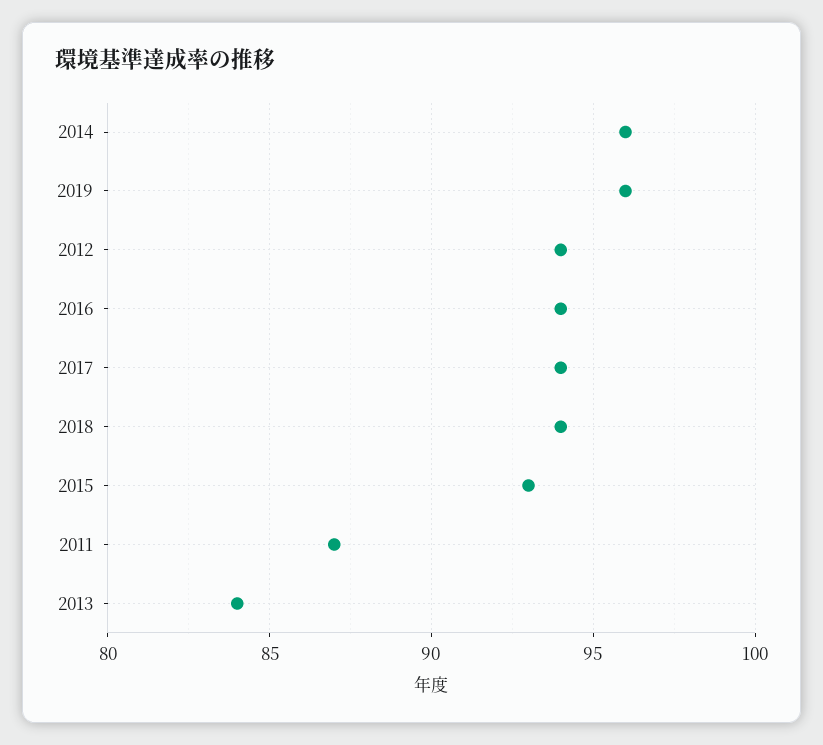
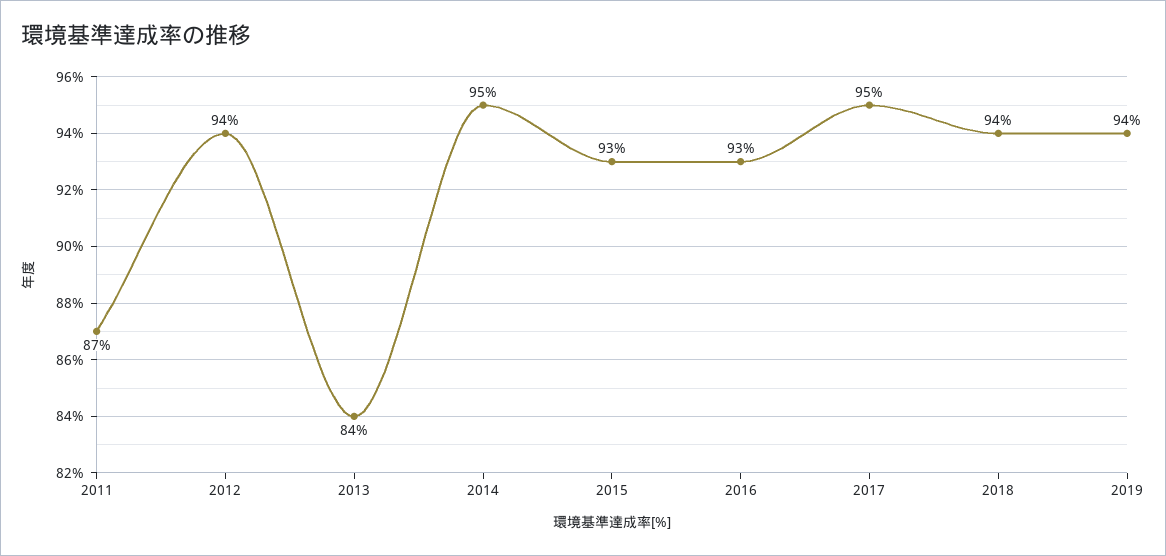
  {
-   "2014": 96,
+   "2014": 95,
-   "2019": 96,
+   "2019": 94,
    "2012": 94,
-   "2016": 94,
+   "2016": 93,
-   "2017": 94,
+   "2017": 95,
    "2018": 94,
    "2015": 93,
    "2011": 87,
    "2013": 84
  }

